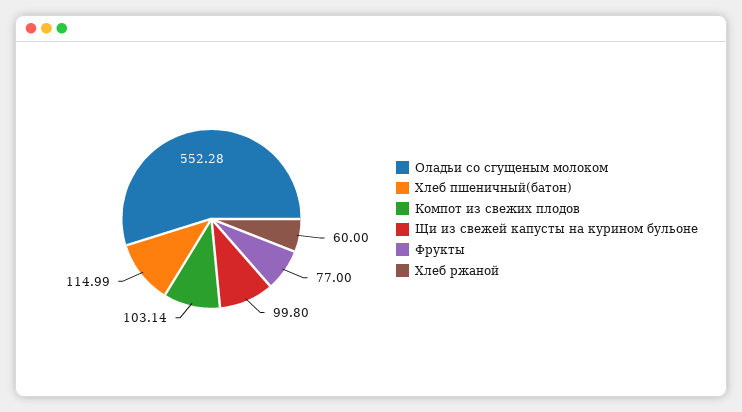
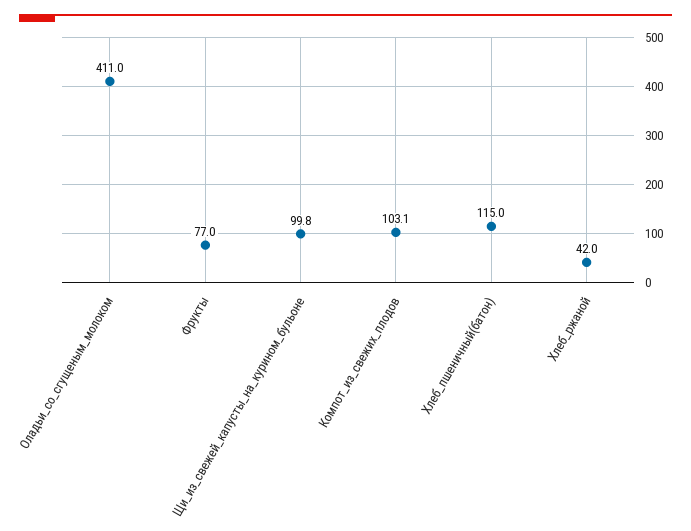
  {
-   "Оладьи со сгущеным молоком": 552.28,
+   "Оладьи со сгущеным молоком": 411,
    "Хлеб пшеничный(батон)": 114.99,
    "Компот из свежих плодов": 103.14,
    "Щи из свежей капусты на курином бульоне": 99.8,
    "Фрукты": 77,
-   "Хлеб ржаной": 60
+   "Хлеб ржаной": 42
  }

